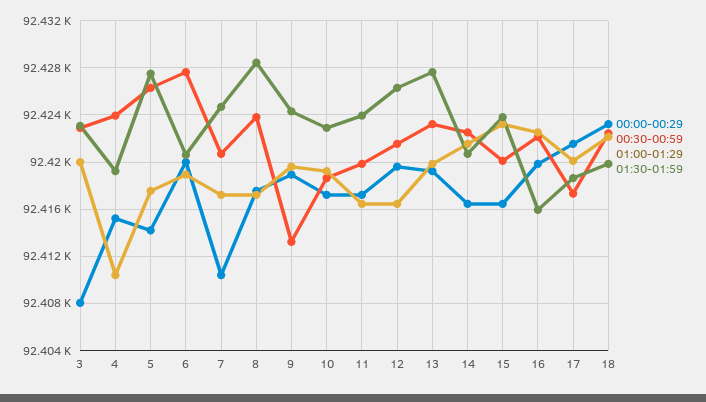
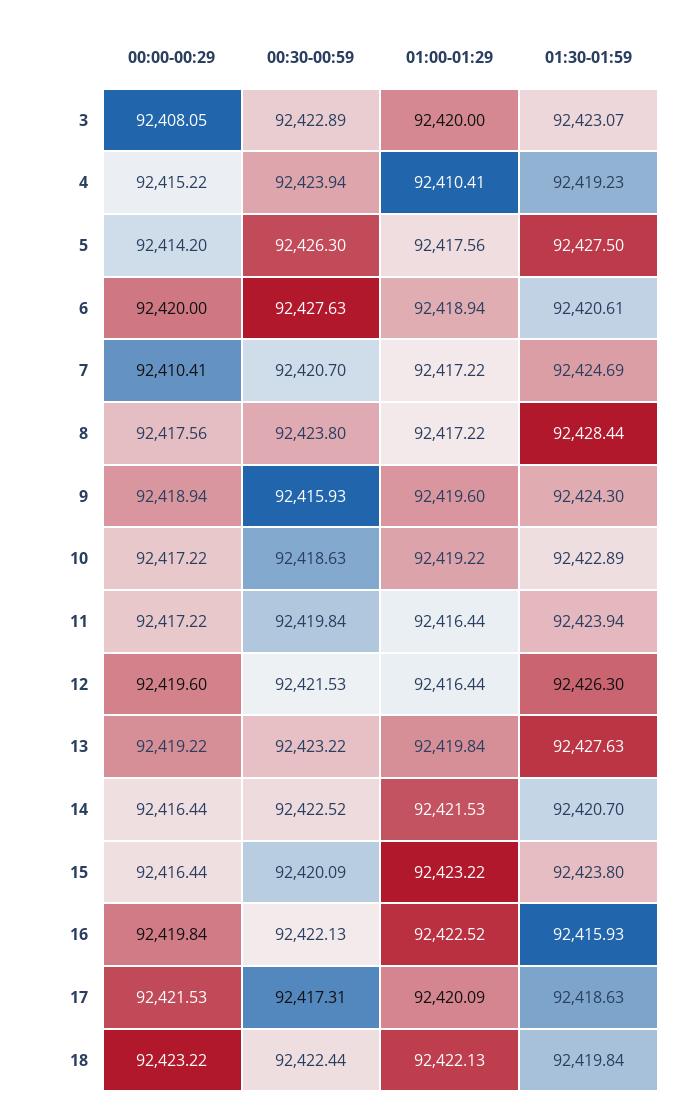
  {
    "00:00-00:29": {
      "3": 92408.05,
      "4": 92415.22,
      "5": 92414.2,
      "6": 92420,
      "7": 92410.41,
      "8": 92417.56,
      "9": 92418.94,
      "10": 92417.22,
      "11": 92417.22,
      "12": 92419.6,
      "13": 92419.22,
      "14": 92416.44,
      "15": 92416.44,
      "16": 92419.84,
      "17": 92421.53,
      "18": 92423.22
    },
    "00:30-00:59": {
      "3": 92422.89,
      "4": 92423.94,
      "5": 92426.3,
      "6": 92427.63,
      "7": 92420.7,
      "8": 92423.8,
-     "9": 92413,
+     "9": 92415.93,
      "10": 92418.63,
      "11": 92419.84,
      "12": 92421.53,
      "13": 92423.22,
      "14": 92422.52,
      "15": 92420.09,
      "16": 92422.13,
      "17": 92417.31,
      "18": 92422.44
    },
    "01:00-01:29": {
      "3": 92420,
      "4": 92410.41,
      "5": 92417.56,
      "6": 92418.94,
      "7": 92417.22,
      "8": 92417.22,
      "9": 92419.6,
      "10": 92419.22,
      "11": 92416.44,
      "12": 92416.44,
      "13": 92419.84,
      "14": 92421.53,
      "15": 92423.22,
      "16": 92422.52,
      "17": 92420.09,
      "18": 92422.13
    },
    "01:30-01:59": {
      "3": 92423.07,
      "4": 92419.23,
      "5": 92427.5,
      "6": 92420.61,
      "7": 92424.69,
      "8": 92428.44,
      "9": 92424.3,
      "10": 92422.89,
      "11": 92423.94,
      "12": 92426.3,
      "13": 92427.63,
      "14": 92420.7,
      "15": 92423.8,
      "16": 92415.93,
      "17": 92418.63,
      "18": 92419.84
    }
  }

